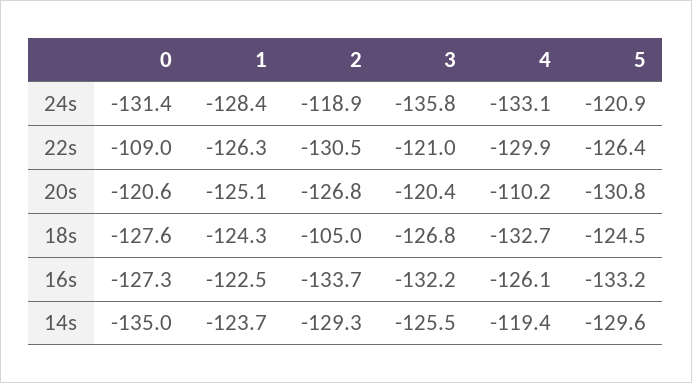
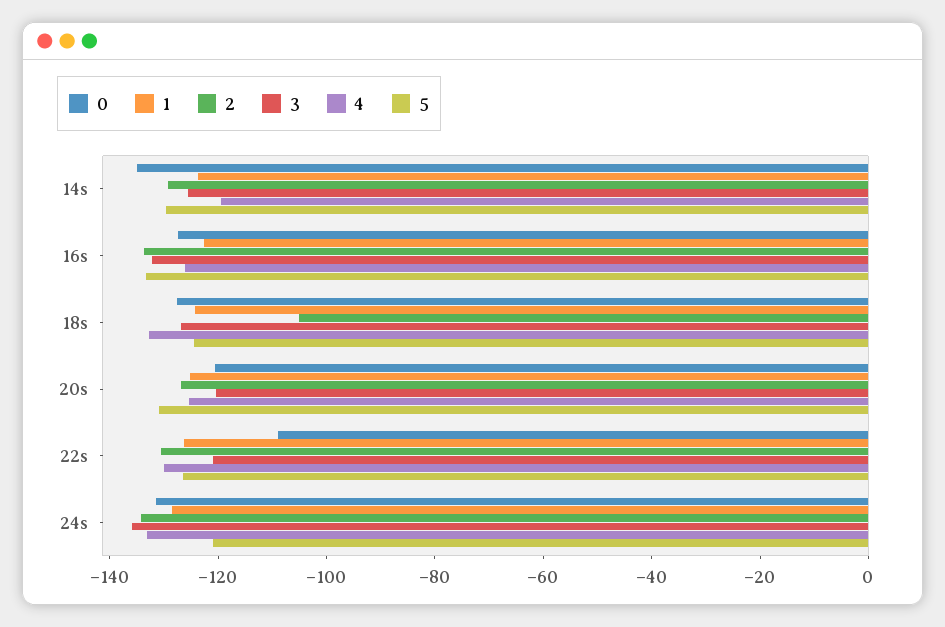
  {
    "0": {
      "24s": -131.4,
      "22s": -109,
      "20s": -120.6,
      "18s": -127.6,
      "16s": -127.3,
      "14s": -135
    },
    "1": {
      "24s": -128.4,
      "22s": -126.3,
      "20s": -125.1,
      "18s": -124.3,
      "16s": -122.5,
      "14s": -123.7
    },
    "2": {
-     "24s": -118.9,
+     "24s": -135,
      "22s": -130.5,
      "20s": -126.8,
      "18s": -105,
      "16s": -133.7,
      "14s": -129.3
    },
    "3": {
      "24s": -135.8,
      "22s": -121,
      "20s": -120.4,
      "18s": -126.8,
      "16s": -132.2,
      "14s": -125.5
    },
    "4": {
      "24s": -133.1,
      "22s": -129.9,
-     "20s": -110.2,
+     "20s": -125,
      "18s": -132.7,
      "16s": -126.1,
      "14s": -119.4
    },
    "5": {
      "24s": -120.9,
      "22s": -126.4,
      "20s": -130.8,
      "18s": -124.5,
      "16s": -133.2,
      "14s": -129.6
    }
  }

